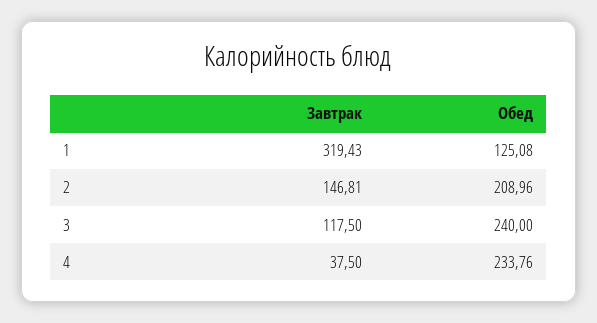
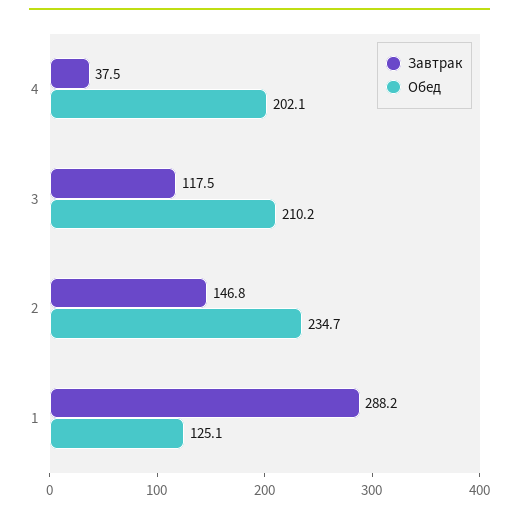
  {
    "Завтрак": {
-     "1": 319.43,
+     "1": 288.2,
      "2": 146.81,
      "3": 117.5,
      "4": 37.5
    },
    "Обед": {
      "1": 125.08,
-     "2": 208.96,
+     "2": 234.7,
-     "3": 240,
+     "3": 210.2,
-     "4": 233.76
+     "4": 202.1
    }
  }

